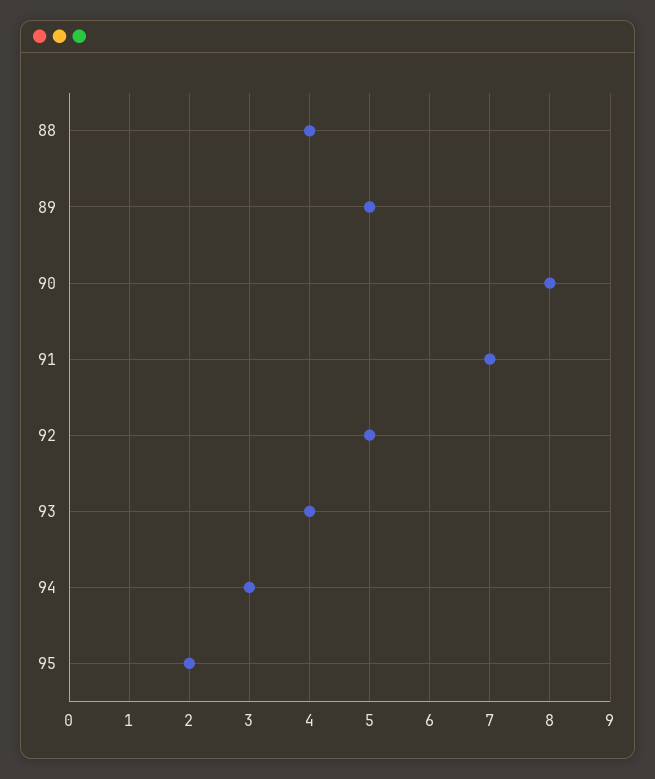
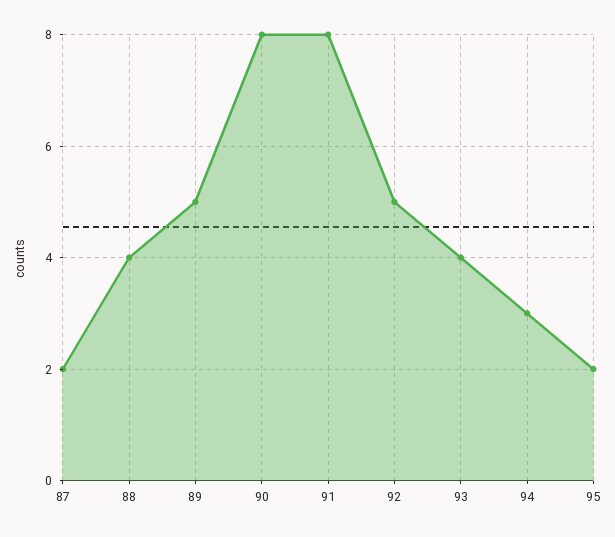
  {
    "88": 4,
    "89": 5,
    "90": 8,
-   "91": 7,
+   "91": 8,
    "92": 5,
    "93": 4,
    "94": 3,
-   "95": 2
+   "95": 2,
+   "87": 2
  }

